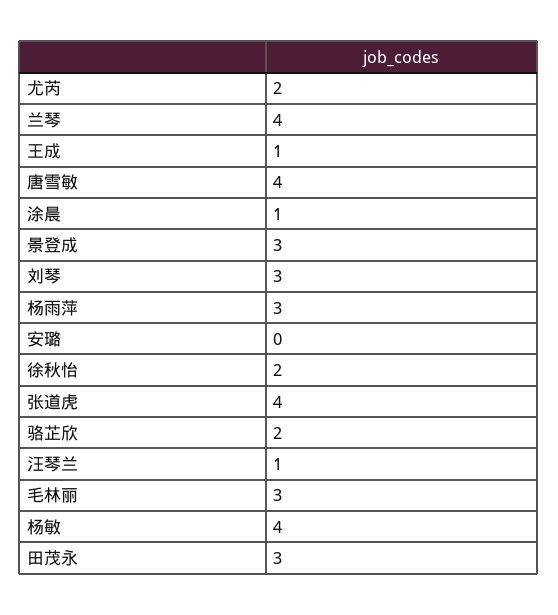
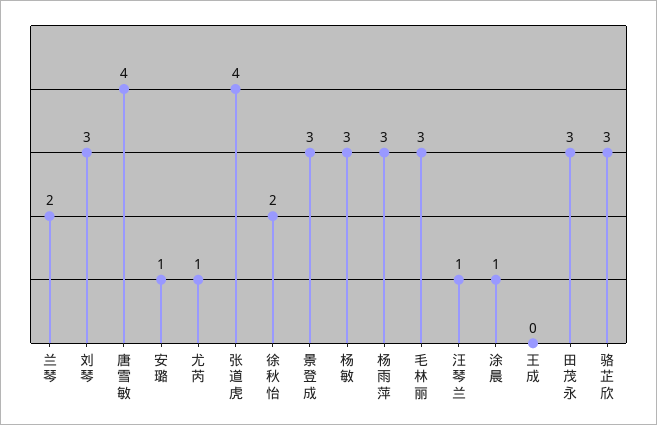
  {
-   "尤芮": 2,
+   "尤芮": 1,
-   "兰琴": 4,
+   "兰琴": 2,
-   "王成": 1,
+   "王成": 0,
    "唐雪敏": 4,
    "涂晨": 1,
    "景登成": 3,
    "刘琴": 3,
    "杨雨萍": 3,
-   "安璐": 0,
+   "安璐": 1,
    "徐秋怡": 2,
    "张道虎": 4,
-   "骆芷欣": 2,
+   "骆芷欣": 3,
    "汪琴兰": 1,
    "毛林丽": 3,
-   "杨敏": 4,
+   "杨敏": 3,
    "田茂永": 3
  }

